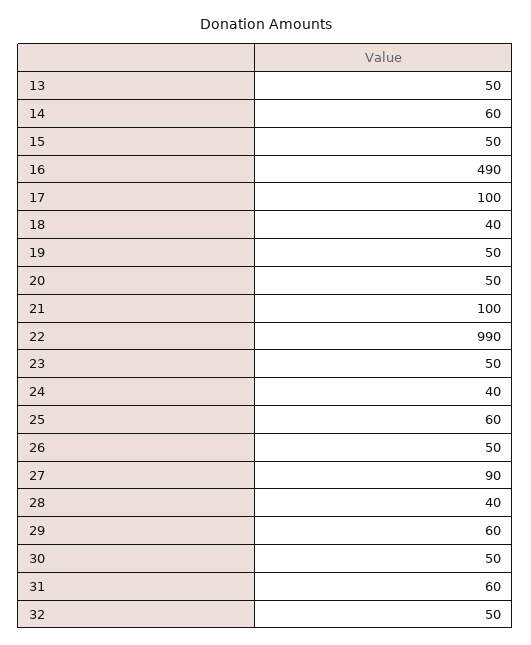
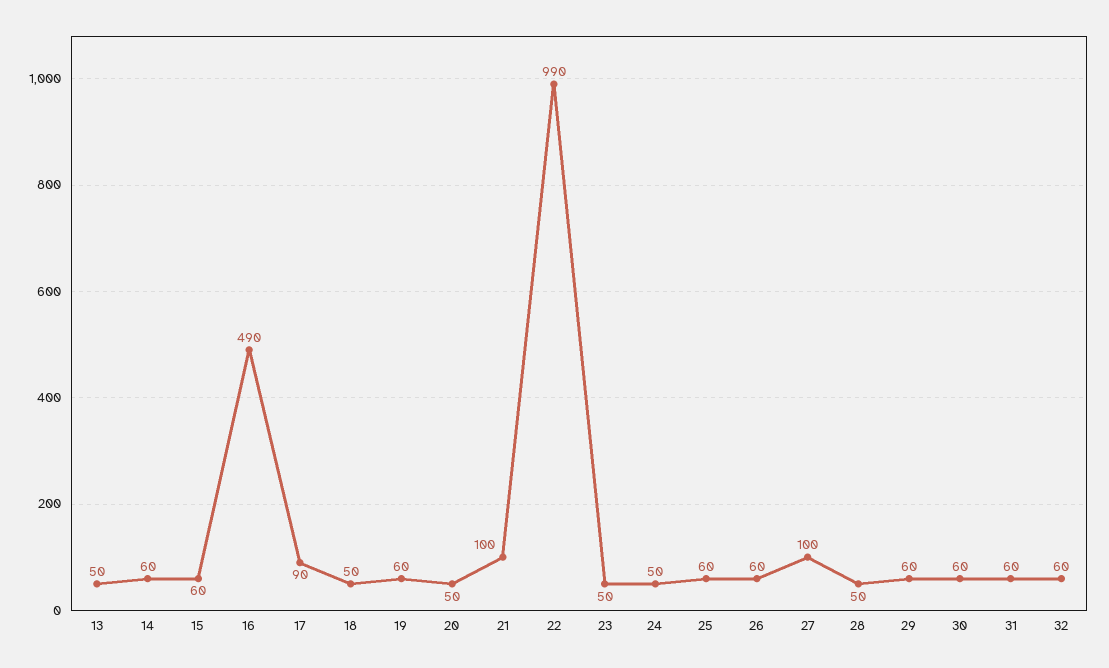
  {
    "13": 50,
    "14": 60,
-   "15": 50,
+   "15": 60,
    "16": 490,
-   "17": 100,
+   "17": 90,
-   "18": 40,
+   "18": 50,
-   "19": 50,
+   "19": 60,
    "20": 50,
    "21": 100,
    "22": 990,
    "23": 50,
-   "24": 40,
+   "24": 50,
    "25": 60,
-   "26": 50,
+   "26": 60,
-   "27": 90,
+   "27": 100,
-   "28": 40,
+   "28": 50,
    "29": 60,
-   "30": 50,
+   "30": 60,
    "31": 60,
-   "32": 50
+   "32": 60
  }

